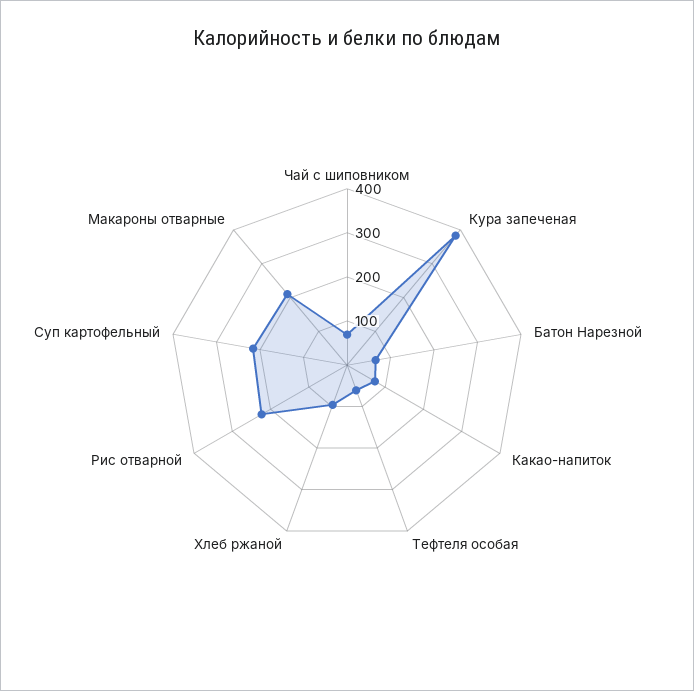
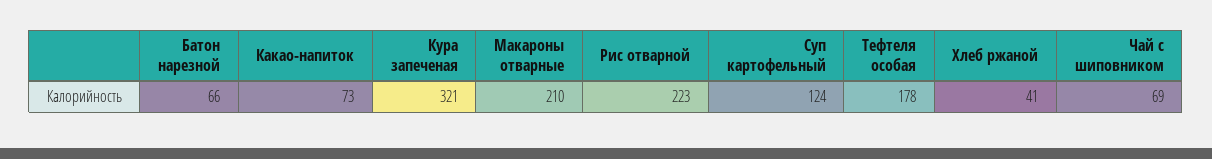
  {
    "Чай с шиповником": 69,
-   "Кура запеченая": 380,
+   "Кура запеченая": 321,
    "Батон Нарезной": 66,
    "Какао-напиток": 73,
-   "Тефтеля особая": 60,
+   "Тефтеля особая": 178,
-   "Хлеб ржаной": 100,
+   "Хлеб ржаной": 41,
    "Рис отварной": 223,
-   "Суп картофельный": 220,
+   "Суп картофельный": 124,
    "Макароны отварные": 210
  }

